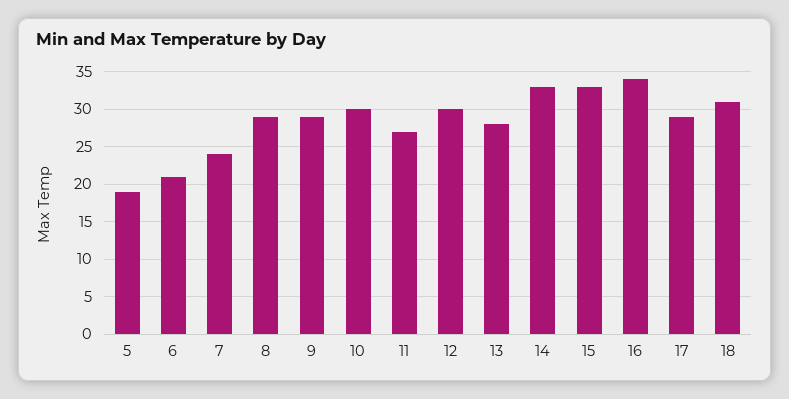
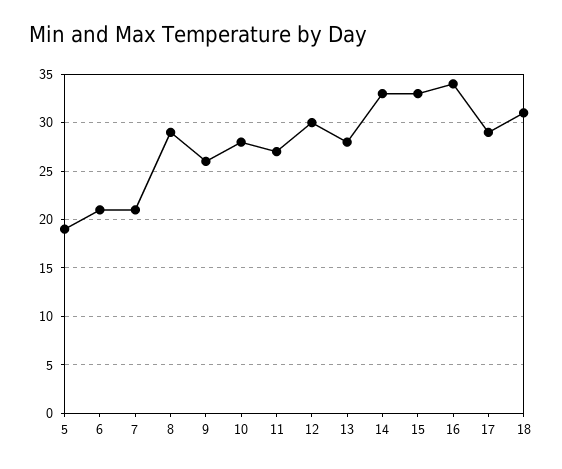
  {
    "5": 19,
    "6": 21,
-   "7": 24,
+   "7": 21,
    "8": 29,
-   "9": 29,
+   "9": 26,
-   "10": 30,
+   "10": 28,
    "11": 27,
    "12": 30,
    "13": 28,
    "14": 33,
    "15": 33,
    "16": 34,
    "17": 29,
    "18": 31
  }

